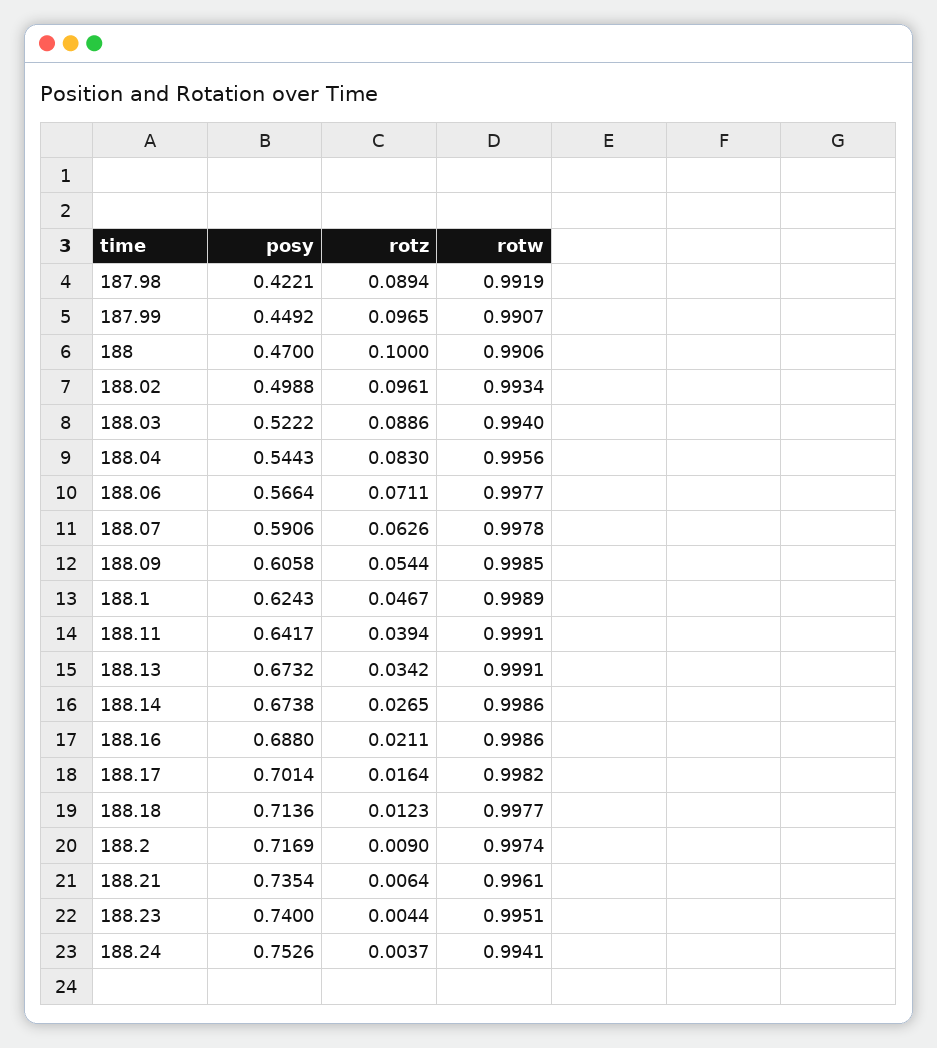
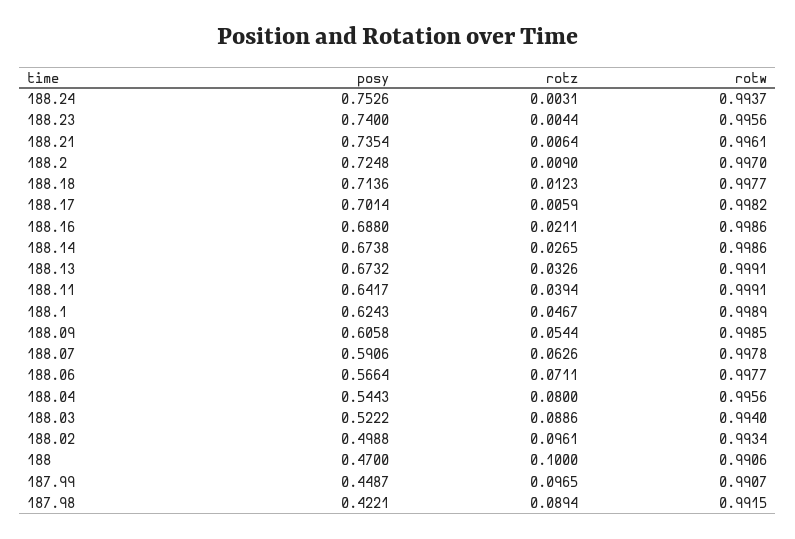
  {
    "posy": {
      "187.98": 0.4221,
-     "187.99": 0.4492,
+     "187.99": 0.4487,
      "188": 0.47,
      "188.02": 0.4988,
      "188.03": 0.5222,
      "188.04": 0.5443,
      "188.06": 0.5664,
      "188.07": 0.5906,
      "188.09": 0.6058,
      "188.1": 0.6243,
      "188.11": 0.6417,
      "188.13": 0.6732,
      "188.14": 0.6738,
      "188.16": 0.688,
      "188.17": 0.7014,
      "188.18": 0.7136,
-     "188.2": 0.7169,
+     "188.2": 0.7248,
      "188.21": 0.7354,
      "188.23": 0.74,
      "188.24": 0.7526
    },
    "rotz": {
      "187.98": 0.0894,
      "187.99": 0.0965,
      "188": 0.1,
      "188.02": 0.0961,
      "188.03": 0.0886,
-     "188.04": 0.083,
+     "188.04": 0.08,
      "188.06": 0.0711,
      "188.07": 0.0626,
      "188.09": 0.0544,
      "188.1": 0.0467,
      "188.11": 0.0394,
-     "188.13": 0.0342,
+     "188.13": 0.0326,
      "188.14": 0.0265,
      "188.16": 0.0211,
-     "188.17": 0.0164,
+     "188.17": 0.0059,
      "188.18": 0.0123,
      "188.2": 0.009,
      "188.21": 0.0064,
      "188.23": 0.0044,
-     "188.24": 0.0037
+     "188.24": 0.0031
    },
    "rotw": {
-     "187.98": 0.9919,
+     "187.98": 0.9915,
      "187.99": 0.9907,
      "188": 0.9906,
      "188.02": 0.9934,
      "188.03": 0.994,
      "188.04": 0.9956,
      "188.06": 0.9977,
      "188.07": 0.9978,
      "188.09": 0.9985,
      "188.1": 0.9989,
      "188.11": 0.9991,
      "188.13": 0.9991,
      "188.14": 0.9986,
      "188.16": 0.9986,
      "188.17": 0.9982,
      "188.18": 0.9977,
-     "188.2": 0.9974,
+     "188.2": 0.997,
      "188.21": 0.9961,
-     "188.23": 0.9951,
+     "188.23": 0.9956,
-     "188.24": 0.9941
+     "188.24": 0.9937
    }
  }

